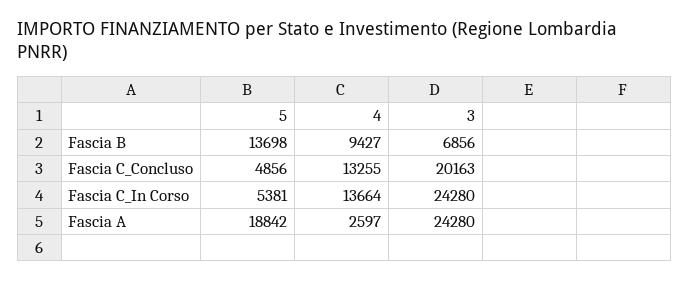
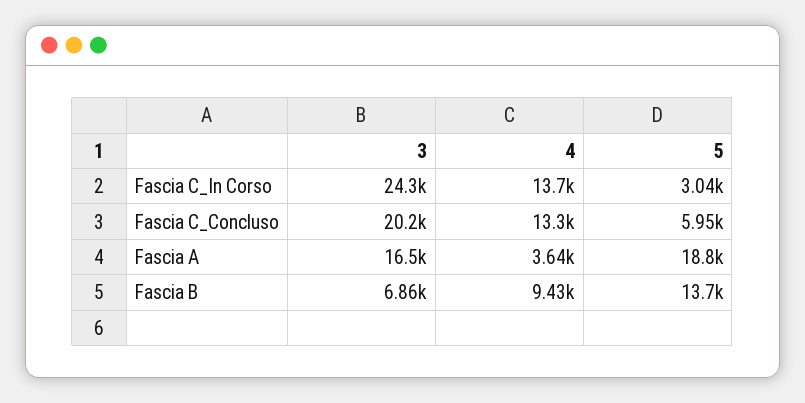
  {
    "5": {
      "Fascia B": 13698,
-     "Fascia C_Concluso": 4856,
+     "Fascia C_Concluso": 5950,
-     "Fascia C_In Corso": 5381,
+     "Fascia C_In Corso": 3040,
      "Fascia A": 18842
    },
    "4": {
      "Fascia B": 9427,
      "Fascia C_Concluso": 13255,
      "Fascia C_In Corso": 13664,
-     "Fascia A": 2597
+     "Fascia A": 3640
    },
    "3": {
      "Fascia B": 6856,
      "Fascia C_Concluso": 20163,
      "Fascia C_In Corso": 24280,
-     "Fascia A": 24280
+     "Fascia A": 16500
    }
  }

